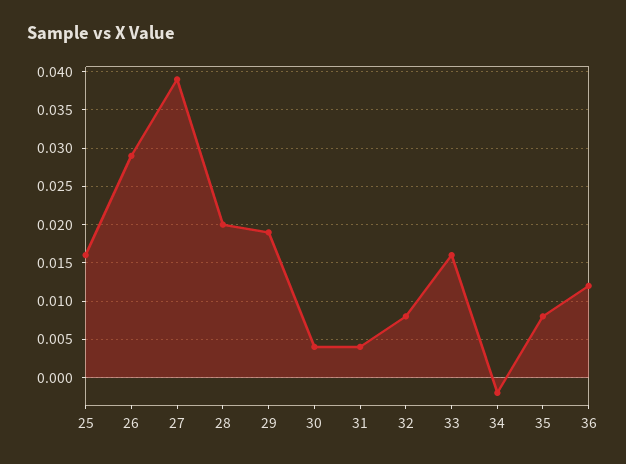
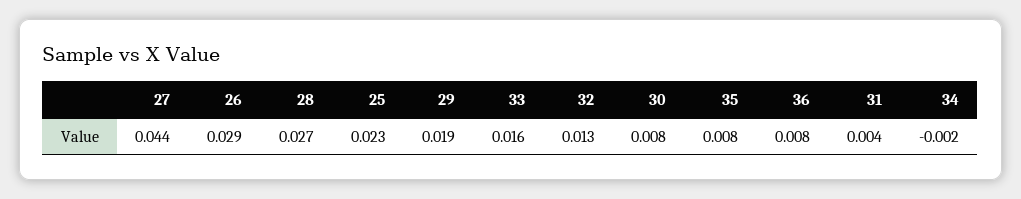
  {
-   "25": 0.016,
+   "25": 0.023,
    "26": 0.029,
-   "27": 0.039,
+   "27": 0.044,
-   "28": 0.02,
+   "28": 0.027,
    "29": 0.019,
-   "30": 0.004,
+   "30": 0.008,
    "31": 0.004,
-   "32": 0.008,
+   "32": 0.013,
    "33": 0.016,
    "34": -0.002,
    "35": 0.008,
-   "36": 0.012
+   "36": 0.008
  }

